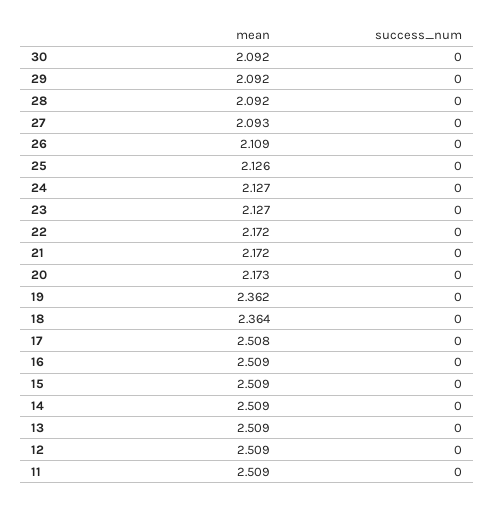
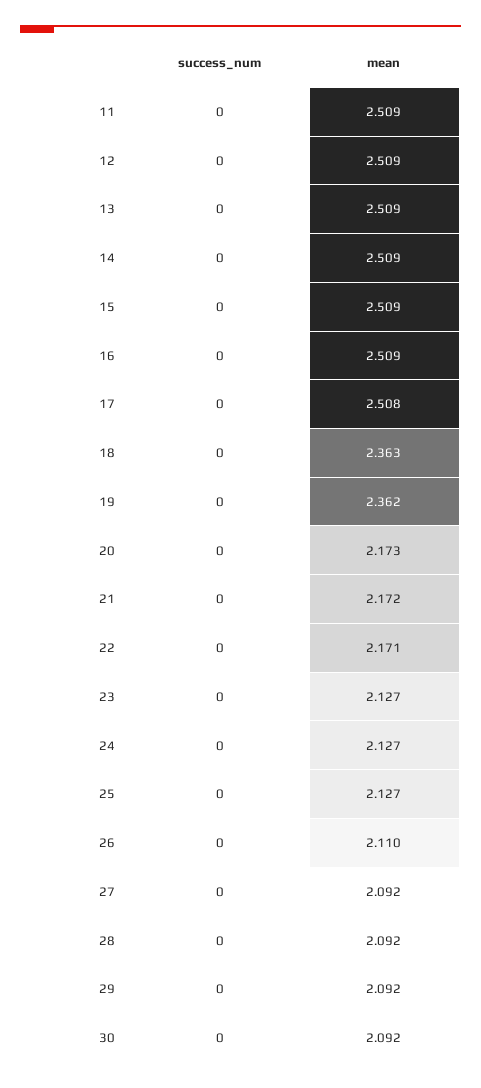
  {
    "mean": {
      "30": 2.092,
      "29": 2.092,
      "28": 2.092,
-     "27": 2.093,
+     "27": 2.092,
-     "26": 2.109,
+     "26": 2.11,
-     "25": 2.126,
+     "25": 2.127,
      "24": 2.127,
      "23": 2.127,
-     "22": 2.172,
+     "22": 2.171,
      "21": 2.172,
      "20": 2.173,
      "19": 2.362,
-     "18": 2.364,
+     "18": 2.363,
      "17": 2.508,
      "16": 2.509,
      "15": 2.509,
      "14": 2.509,
      "13": 2.509,
      "12": 2.509,
      "11": 2.509
    },
    "success_num": {
      "30": 0,
      "29": 0,
      "28": 0,
      "27": 0,
      "26": 0,
      "25": 0,
      "24": 0,
      "23": 0,
      "22": 0,
      "21": 0,
      "20": 0,
      "19": 0,
      "18": 0,
      "17": 0,
      "16": 0,
      "15": 0,
      "14": 0,
      "13": 0,
      "12": 0,
      "11": 0
    }
  }

